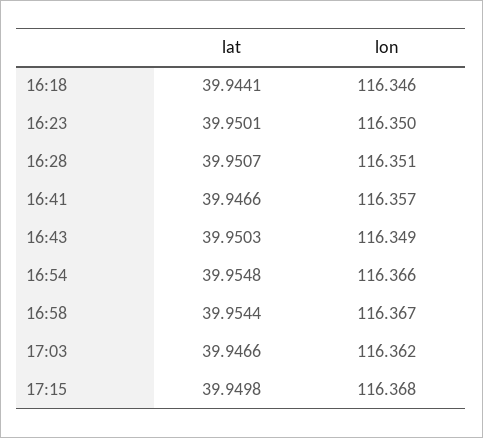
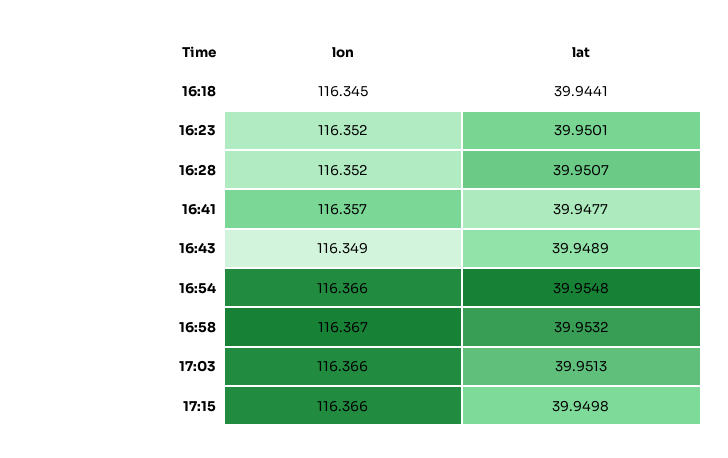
  {
    "lat": {
      "16:18": 39.9441,
      "16:23": 39.9501,
      "16:28": 39.9507,
-     "16:41": 39.9466,
+     "16:41": 39.9477,
-     "16:43": 39.9503,
+     "16:43": 39.9489,
      "16:54": 39.9548,
-     "16:58": 39.9544,
+     "16:58": 39.9532,
-     "17:03": 39.9466,
+     "17:03": 39.9513,
      "17:15": 39.9498
    },
    "lon": {
-     "16:18": 116.346,
+     "16:18": 116.345,
-     "16:23": 116.35,
+     "16:23": 116.352,
-     "16:28": 116.351,
+     "16:28": 116.352,
      "16:41": 116.357,
      "16:43": 116.349,
      "16:54": 116.366,
      "16:58": 116.367,
-     "17:03": 116.362,
+     "17:03": 116.366,
-     "17:15": 116.368
+     "17:15": 116.366
    }
  }

